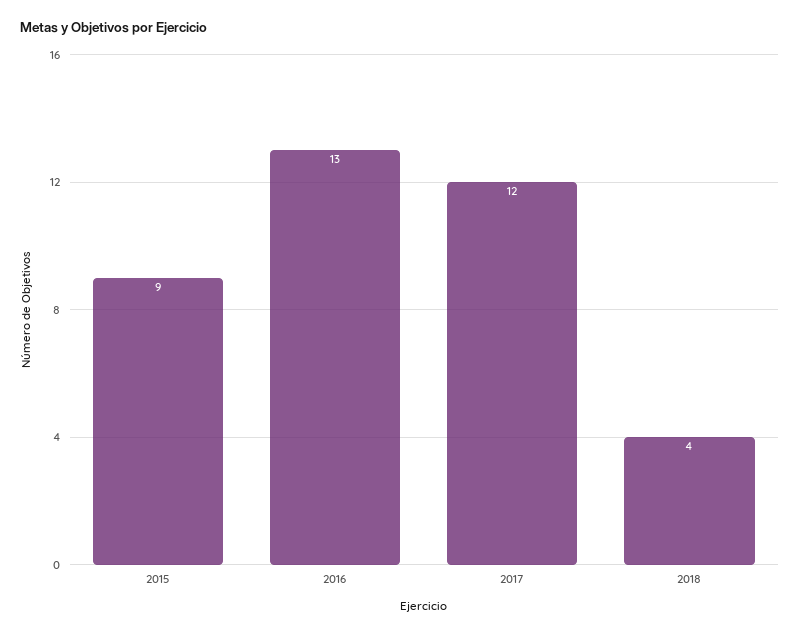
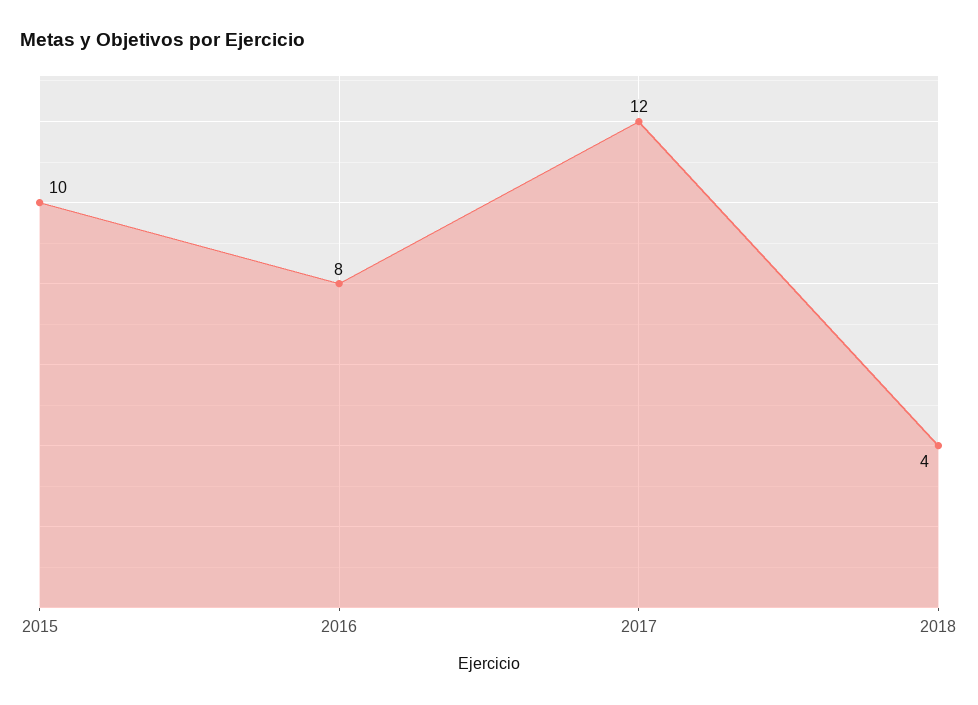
  {
-   "2015": 9,
+   "2015": 10,
-   "2016": 13,
+   "2016": 8,
    "2017": 12,
    "2018": 4
  }

